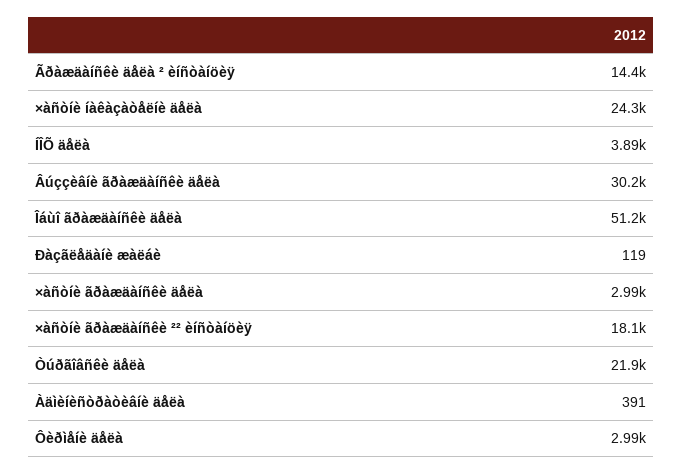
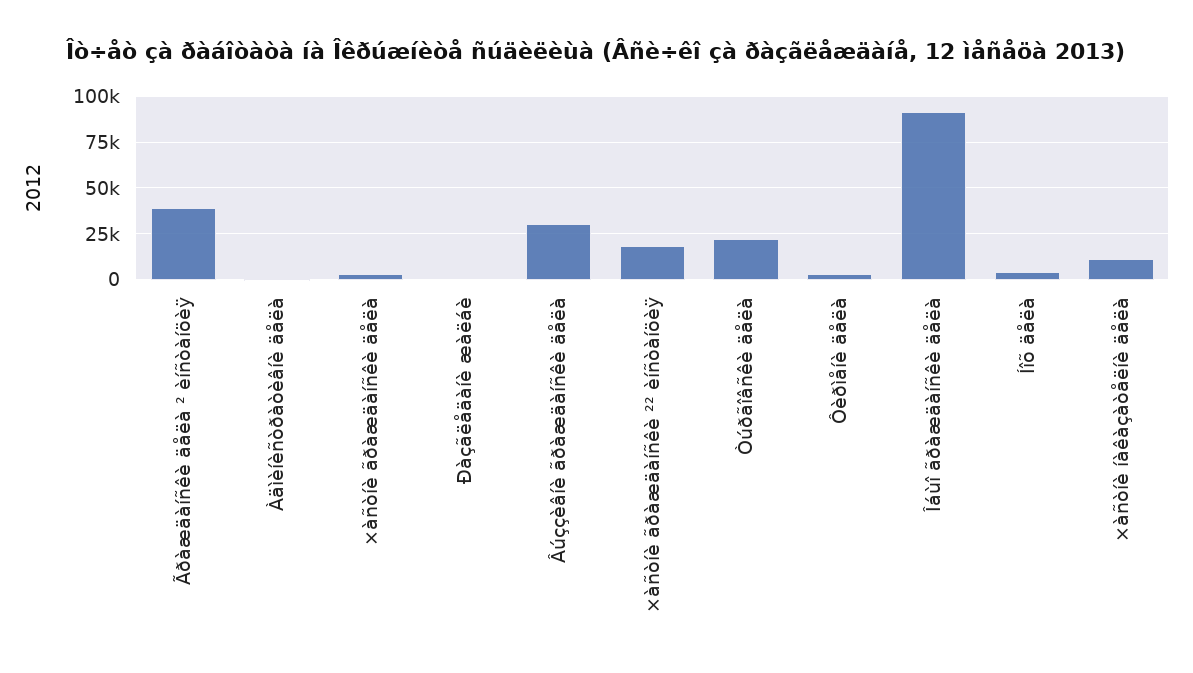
  {
-   "Ãðàæäàíñêè äåëà ² èíñòàíöèÿ": 14400,
+   "Ãðàæäàíñêè äåëà ² èíñòàíöèÿ": 40000,
-   "×àñòíè íàêàçàòåëíè äåëà": 24300,
+   "×àñòíè íàêàçàòåëíè äåëà": 10000,
    "ÍÎÕ äåëà": 3890,
    "Âúççèâíè ãðàæäàíñêè äåëà": 30200,
-   "Îáùî ãðàæäàíñêè äåëà": 51200,
+   "Îáùî ãðàæäàíñêè äåëà": 90000,
    "Ðàçãëåäàíè æàëáè": 119,
    "×àñòíè ãðàæäàíñêè äåëà": 2990,
    "×àñòíè ãðàæäàíñêè ²² èíñòàíöèÿ": 18100,
    "Òúðãîâñêè äåëà": 21900,
    "Àäìèíèñòðàòèâíè äåëà": 391,
    "Ôèðìåíè äåëà": 2990
  }

